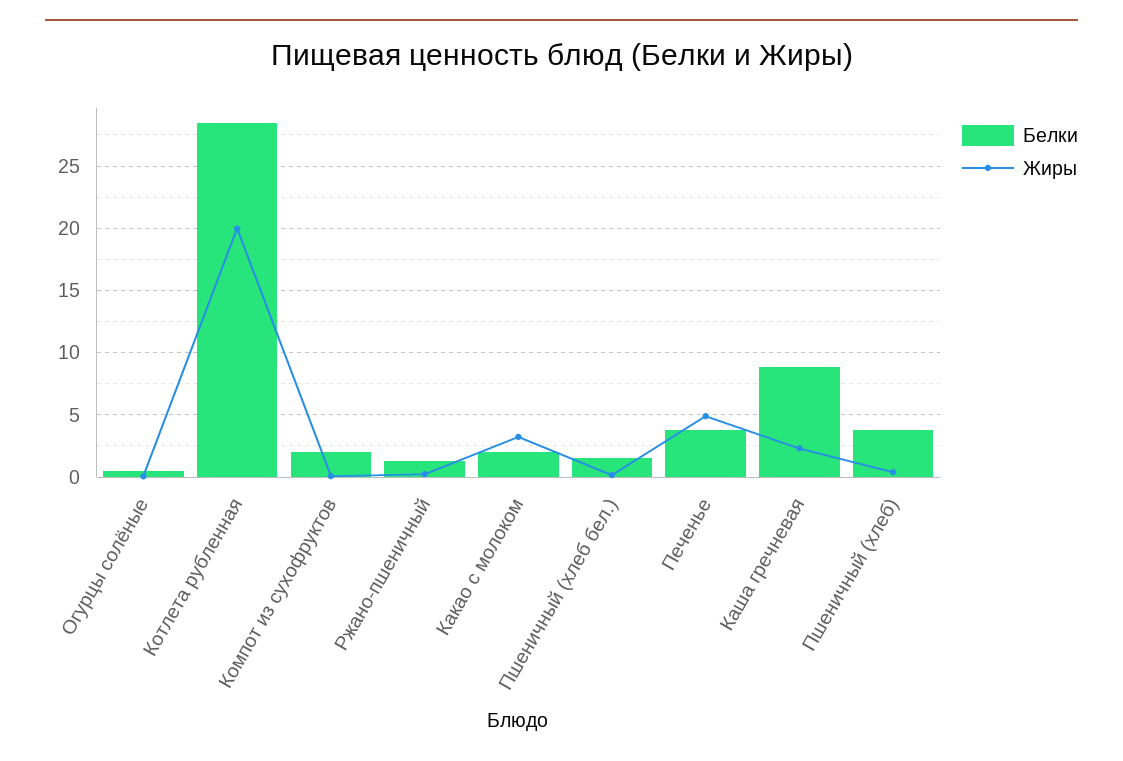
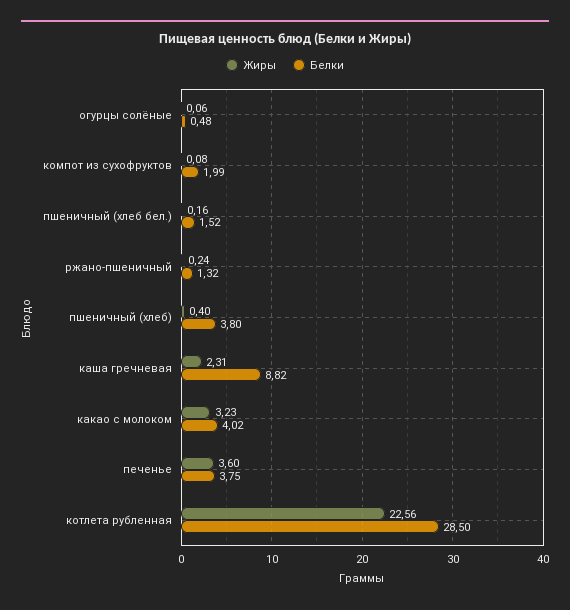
  {
    "Белки": {
      "Огурцы солёные": 0.48,
      "Котлета рубленная": 28.5,
      "Компот из сухофруктов": 1.99,
      "Ржано-пшеничный": 1.32,
-     "Какао с молоком": 2,
+     "Какао с молоком": 4.02,
      "Пшеничный (хлеб бел.)": 1.52,
      "Печенье": 3.75,
      "Каша гречневая": 8.82,
      "Пшеничный (хлеб)": 3.8
    },
    "Жиры": {
      "Огурцы солёные": 0.06,
-     "Котлета рубленная": 20,
+     "Котлета рубленная": 22.56,
      "Компот из сухофруктов": 0.08,
      "Ржано-пшеничный": 0.24,
      "Какао с молоком": 3.23,
      "Пшеничный (хлеб бел.)": 0.16,
-     "Печенье": 5,
+     "Печенье": 3.6,
      "Каша гречневая": 2.31,
      "Пшеничный (хлеб)": 0.4
    }
  }

